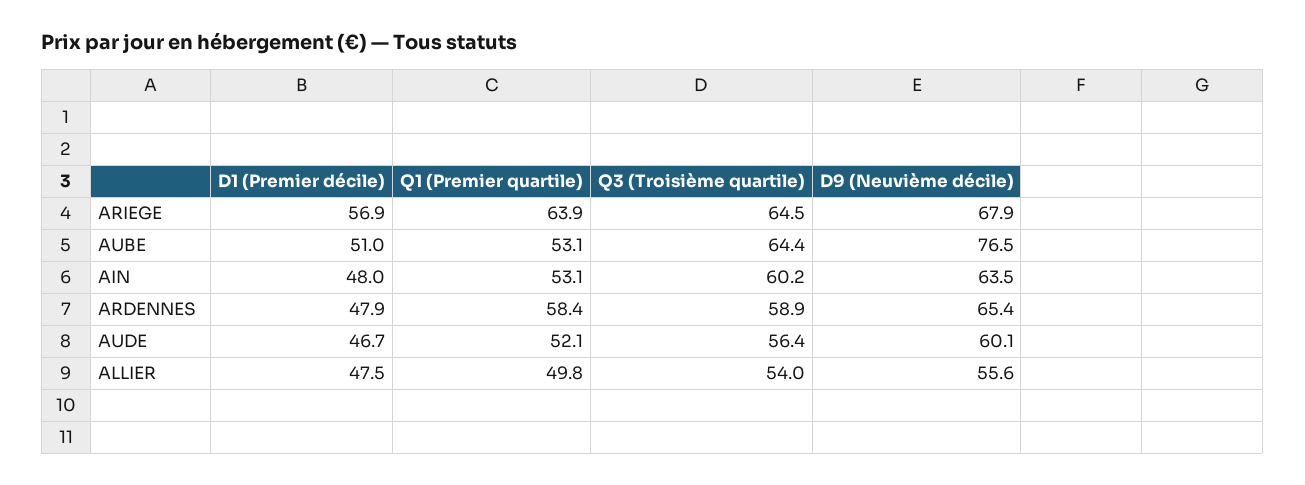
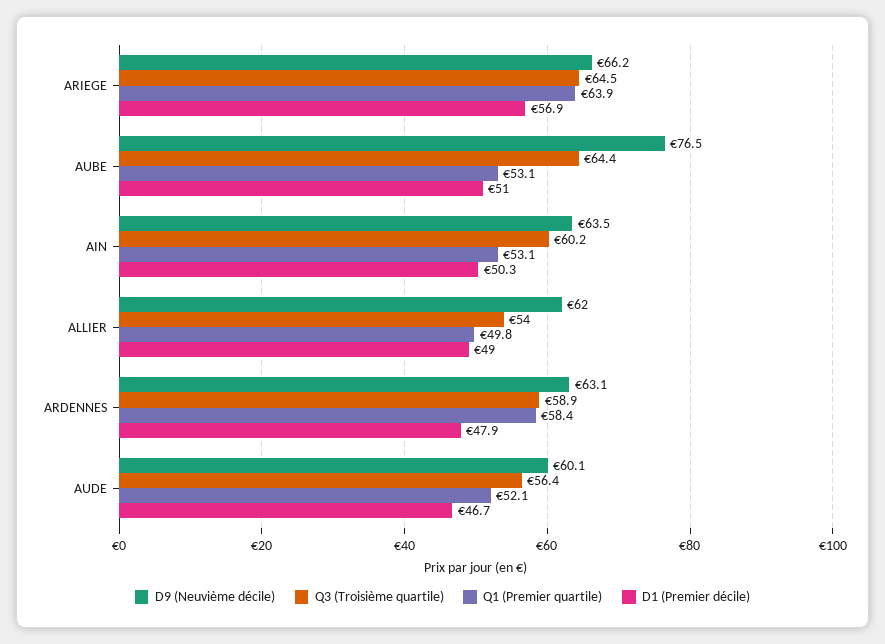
  {
    "D1 (Premier décile)": {
      "ARIEGE": 56.9,
      "AUBE": 51,
-     "AIN": 48,
+     "AIN": 50.3,
      "ARDENNES": 47.9,
      "AUDE": 46.7,
-     "ALLIER": 47.5
+     "ALLIER": 49
    },
    "Q1 (Premier quartile)": {
      "ARIEGE": 63.9,
      "AUBE": 53.1,
      "AIN": 53.1,
      "ARDENNES": 58.4,
      "AUDE": 52.1,
      "ALLIER": 49.8
    },
    "Q3 (Troisième quartile)": {
      "ARIEGE": 64.5,
      "AUBE": 64.4,
      "AIN": 60.2,
      "ARDENNES": 58.9,
      "AUDE": 56.4,
      "ALLIER": 54
    },
    "D9 (Neuvième décile)": {
-     "ARIEGE": 67.9,
+     "ARIEGE": 66.2,
      "AUBE": 76.5,
      "AIN": 63.5,
-     "ARDENNES": 65.4,
+     "ARDENNES": 63.1,
      "AUDE": 60.1,
-     "ALLIER": 55.6
+     "ALLIER": 62
    }
  }

